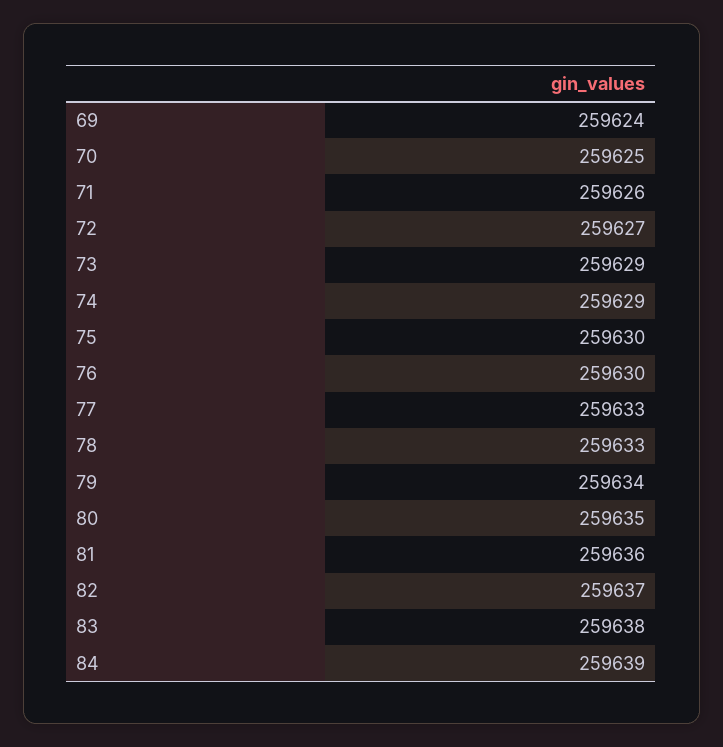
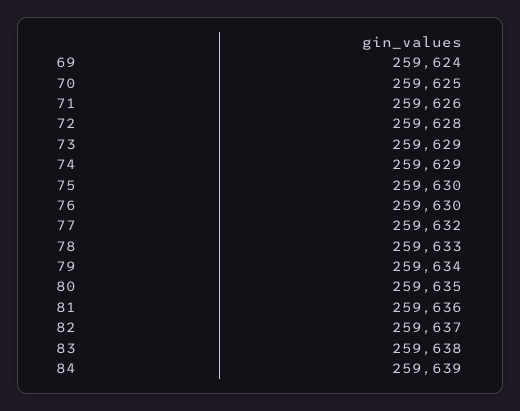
  {
    "69": 259624,
    "70": 259625,
    "71": 259626,
-   "72": 259627,
+   "72": 259628,
    "73": 259629,
    "74": 259629,
    "75": 259630,
    "76": 259630,
-   "77": 259633,
+   "77": 259632,
    "78": 259633,
    "79": 259634,
    "80": 259635,
    "81": 259636,
    "82": 259637,
    "83": 259638,
    "84": 259639
  }

